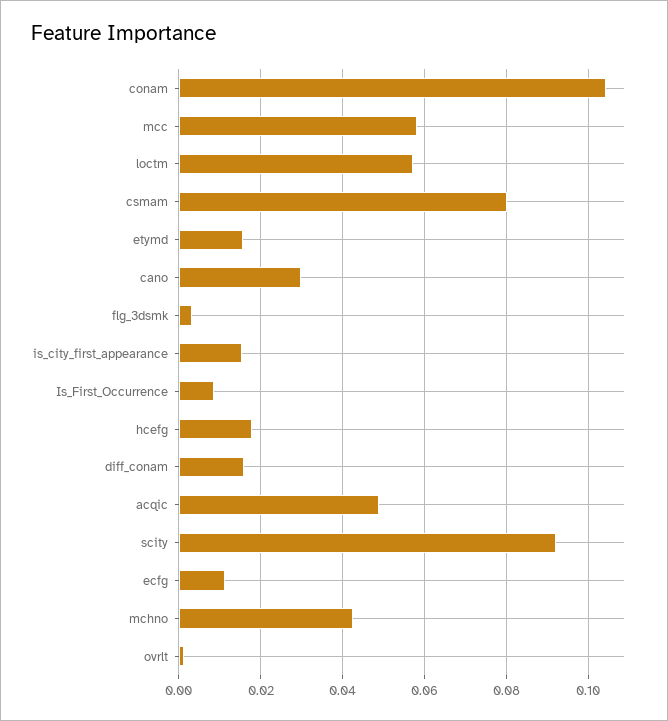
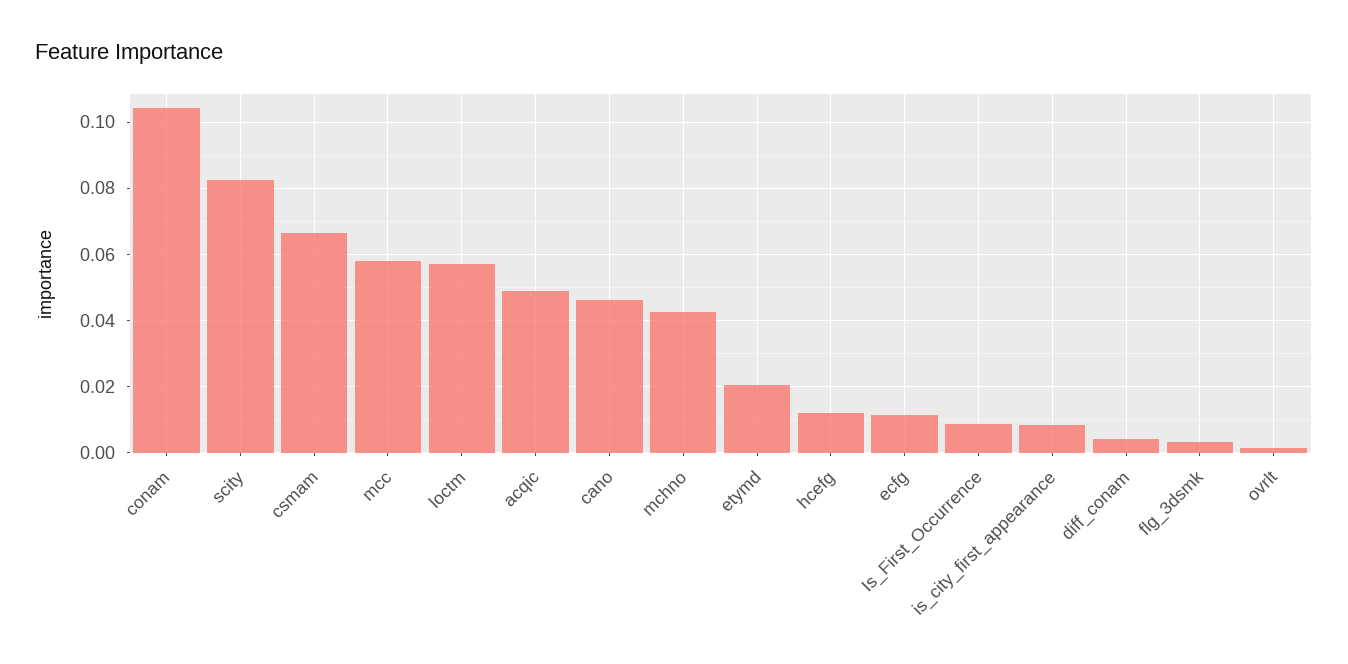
  {
    "conam": 0.104,
    "mcc": 0.058,
    "loctm": 0.058,
-   "csmam": 0.08,
+   "csmam": 0.066,
-   "etymd": 0.016,
+   "etymd": 0.02,
-   "cano": 0.03,
+   "cano": 0.046,
    "flg_3dsmk": 0.004,
-   "is_city_first_appearance": 0.016,
+   "is_city_first_appearance": 0.008,
    "Is_First_Occurrence": 0.008,
-   "hcefg": 0.018,
+   "hcefg": 0.012,
-   "diff_conam": 0.016,
+   "diff_conam": 0.004,
    "acqic": 0.048,
-   "scity": 0.092,
+   "scity": 0.082,
    "ecfg": 0.012,
    "mchno": 0.042,
    "ovrlt": 0.002
  }

